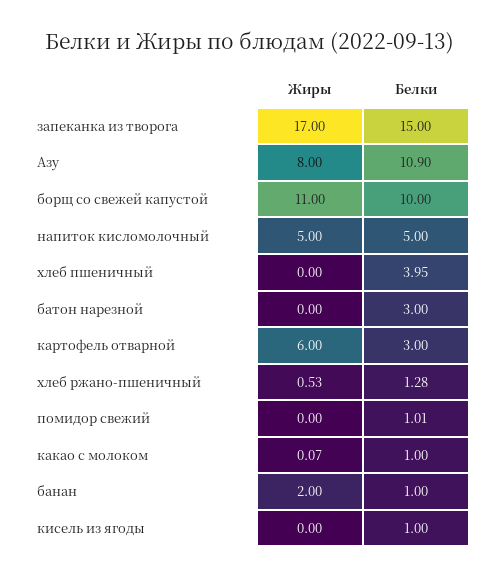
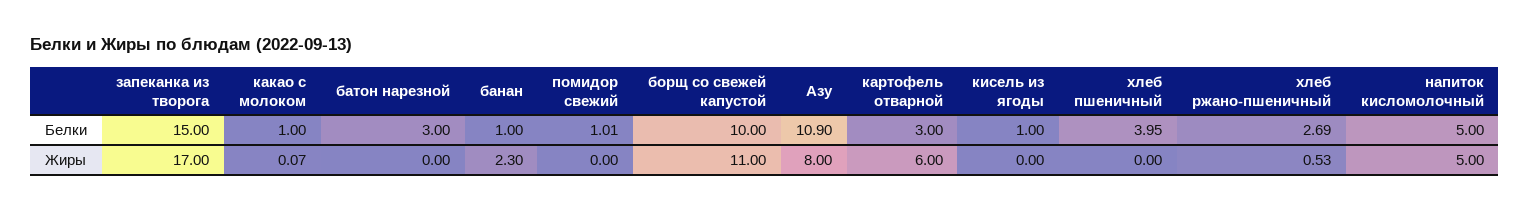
  {
    "Жиры": {
      "запеканка из творога": 17,
      "Азу": 8,
      "борщ со свежей капустой": 11,
      "напиток кисломолочный": 5,
      "хлеб пшеничный": 0,
      "батон нарезной": 0,
      "картофель отварной": 6,
      "хлеб ржано-пшеничный": 0.53,
      "помидор свежий": 0,
      "какао с молоком": 0.07,
-     "банан": 2,
+     "банан": 2.3,
      "кисель из ягоды": 0
    },
    "Белки": {
      "запеканка из творога": 15,
      "Азу": 10.9,
      "борщ со свежей капустой": 10,
      "напиток кисломолочный": 5,
      "хлеб пшеничный": 3.95,
      "батон нарезной": 3,
      "картофель отварной": 3,
-     "хлеб ржано-пшеничный": 1.28,
+     "хлеб ржано-пшеничный": 2.69,
      "помидор свежий": 1.01,
      "какао с молоком": 1,
      "банан": 1,
      "кисель из ягоды": 1
    }
  }

